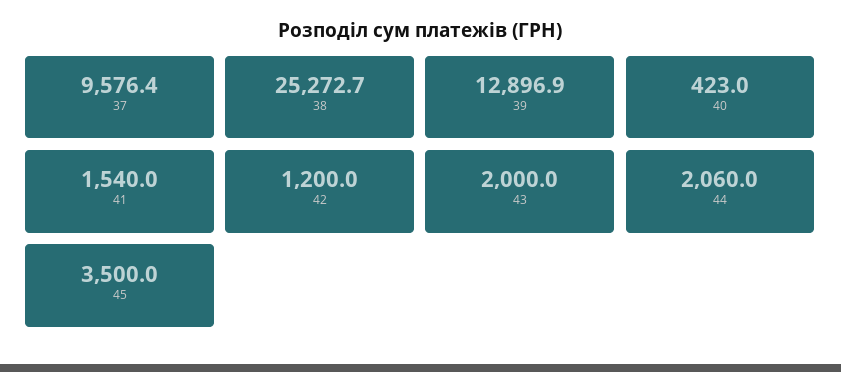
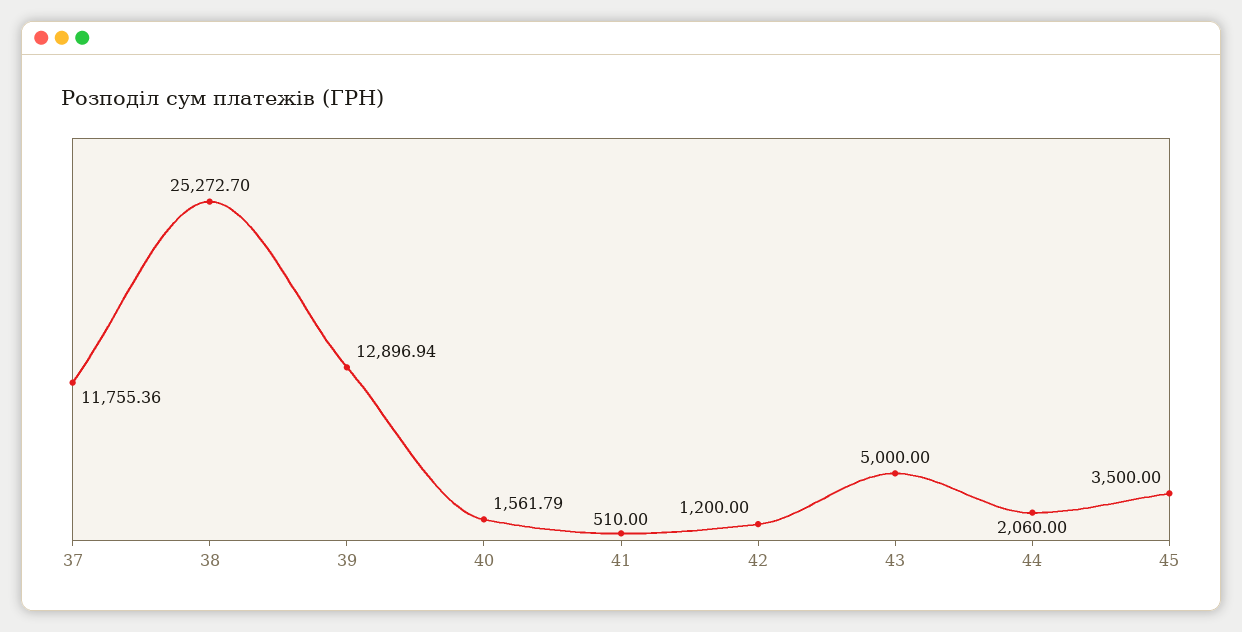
  {
-   "37": 9576.4,
+   "37": 11755.36,
    "38": 25272.7,
    "39": 12896.94,
-   "40": 423,
+   "40": 1561.79,
-   "41": 1540,
+   "41": 510,
    "42": 1200,
-   "43": 2000,
+   "43": 5000,
    "44": 2060,
    "45": 3500
  }

